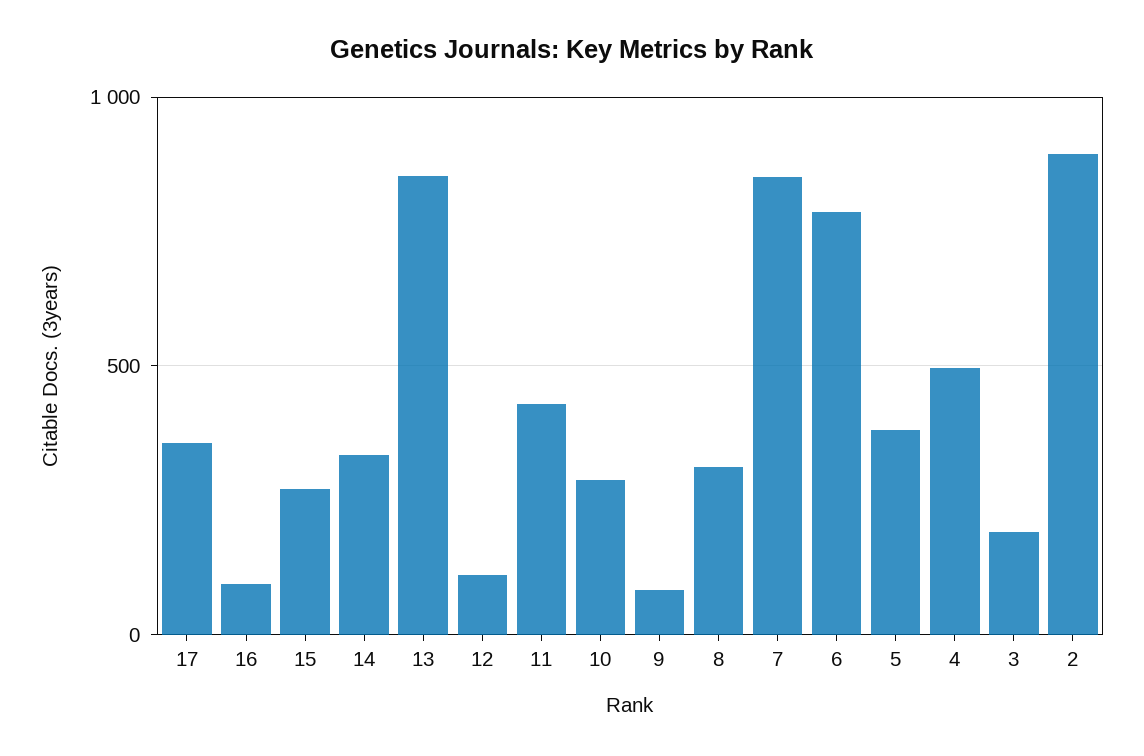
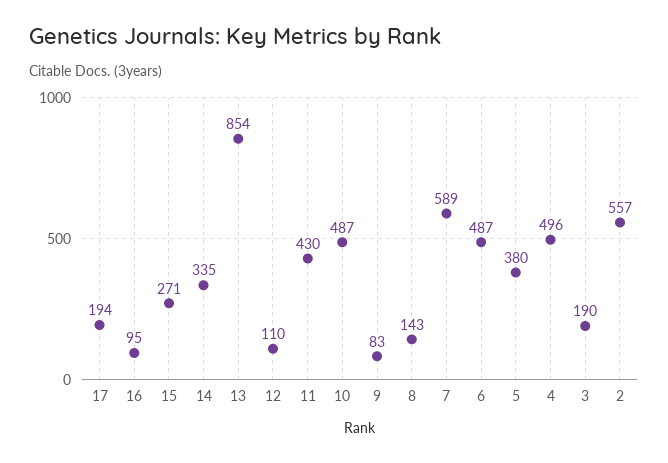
  {
-   "17": 350,
+   "17": 194,
    "16": 95,
    "15": 271,
    "14": 335,
    "13": 854,
    "12": 110,
    "11": 430,
-   "10": 300,
+   "10": 487,
    "9": 83,
-   "8": 300,
+   "8": 143,
-   "7": 850,
+   "7": 589,
-   "6": 800,
+   "6": 487,
    "5": 380,
    "4": 496,
    "3": 190,
-   "2": 900
+   "2": 557
  }

